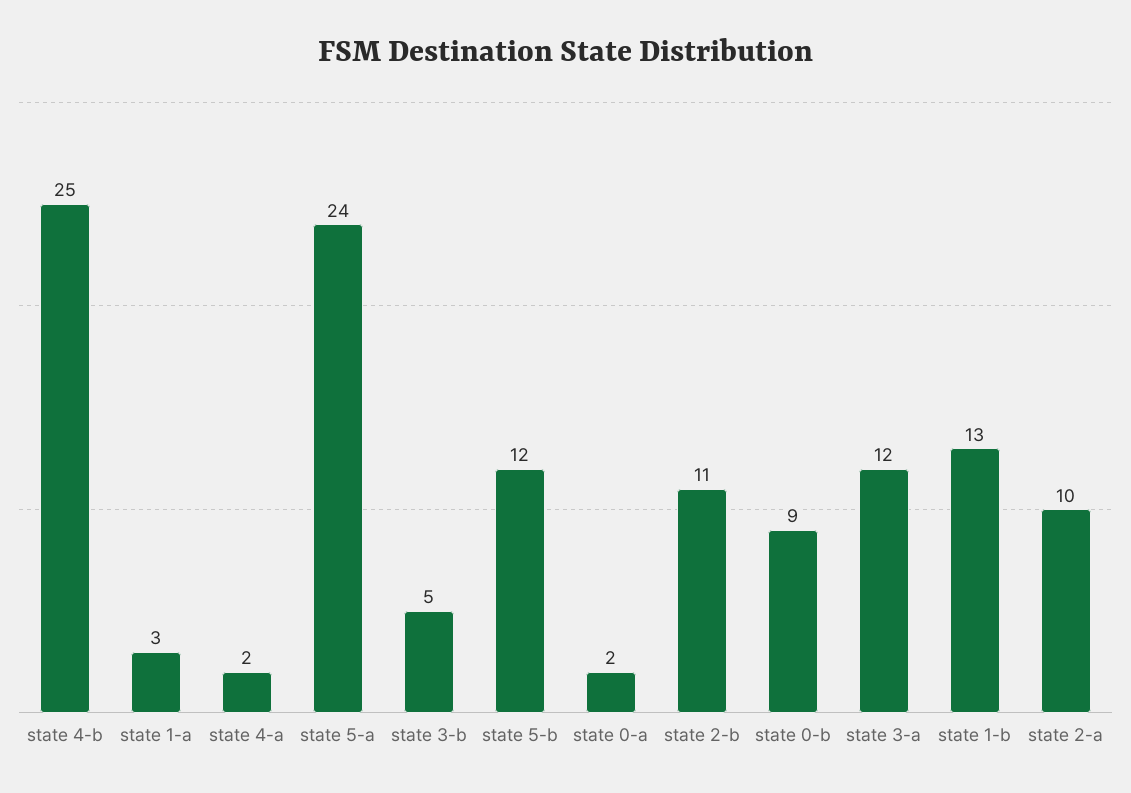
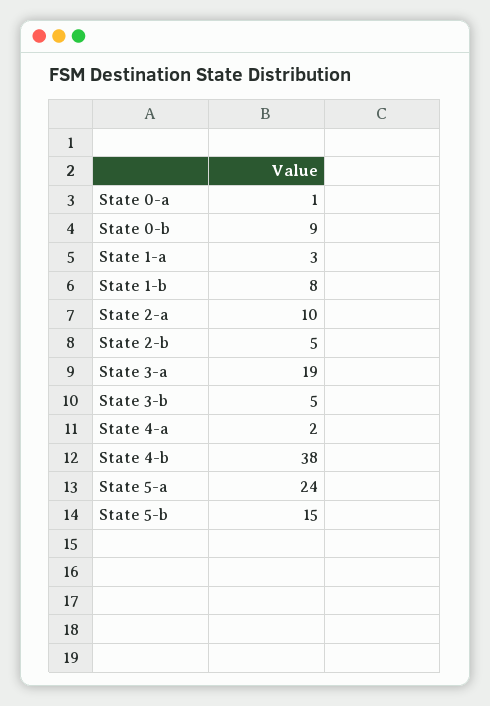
  {
-   "state 4-b": 25,
+   "state 4-b": 38,
    "state 1-a": 3,
    "state 4-a": 2,
    "state 5-a": 24,
    "state 3-b": 5,
-   "state 5-b": 12,
+   "state 5-b": 15,
-   "state 0-a": 2,
+   "state 0-a": 1,
-   "state 2-b": 11,
+   "state 2-b": 5,
    "state 0-b": 9,
-   "state 3-a": 12,
+   "state 3-a": 19,
-   "state 1-b": 13,
+   "state 1-b": 8,
    "state 2-a": 10
  }

